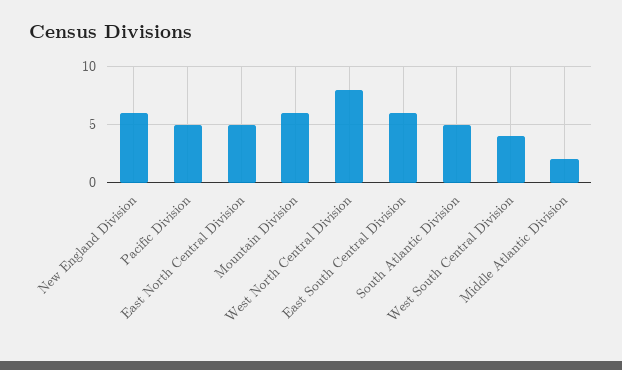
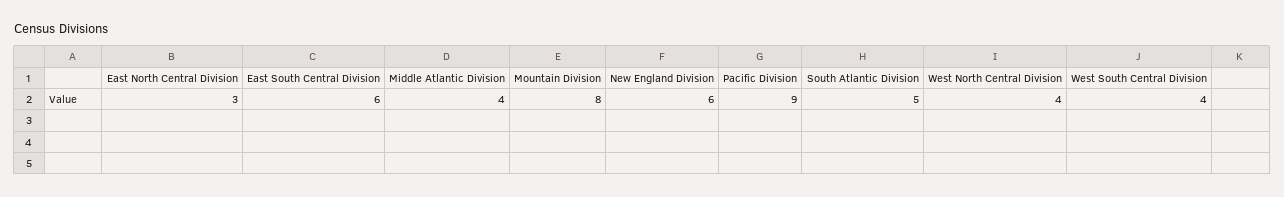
  {
    "New England Division": 6,
-   "Pacific Division": 5,
+   "Pacific Division": 9,
-   "East North Central Division": 5,
+   "East North Central Division": 3,
-   "Mountain Division": 6,
+   "Mountain Division": 8,
-   "West North Central Division": 8,
+   "West North Central Division": 4,
    "East South Central Division": 6,
    "South Atlantic Division": 5,
    "West South Central Division": 4,
-   "Middle Atlantic Division": 2
+   "Middle Atlantic Division": 4
  }

